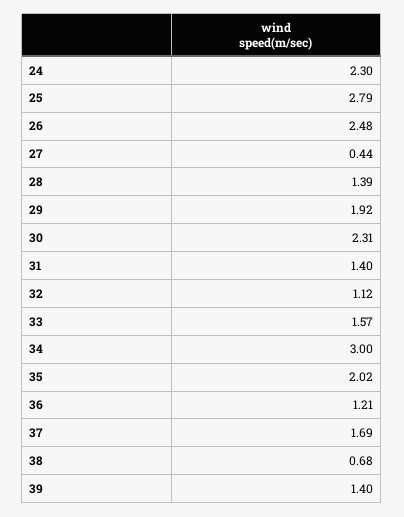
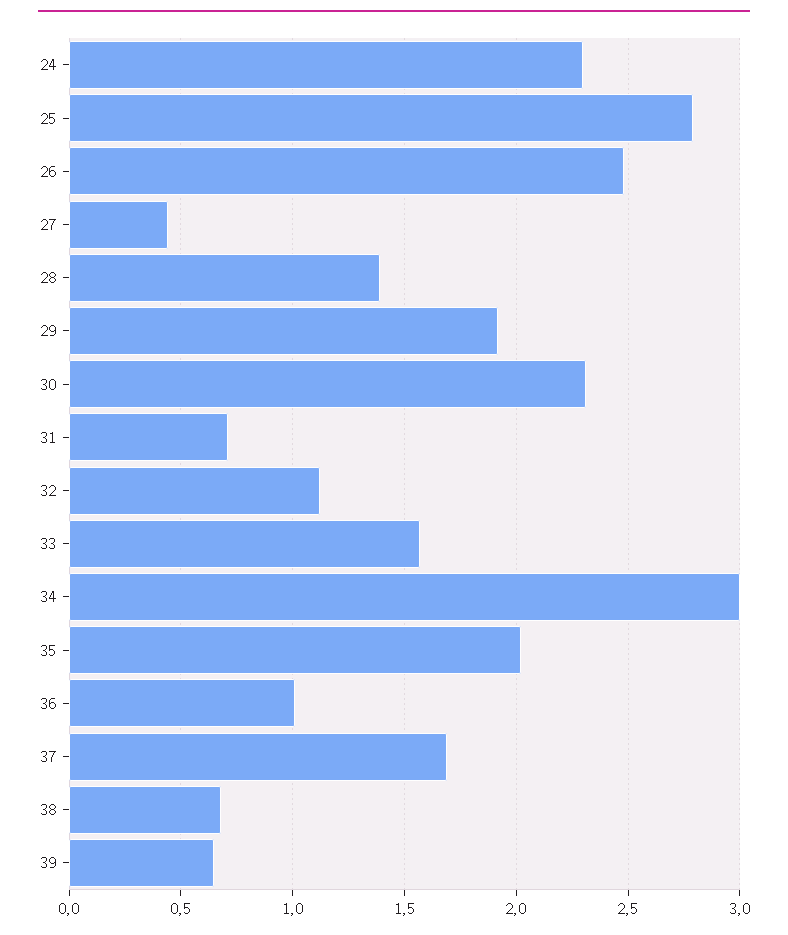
  {
    "24": 2.3,
    "25": 2.79,
    "26": 2.48,
    "27": 0.44,
    "28": 1.39,
    "29": 1.92,
    "30": 2.31,
-   "31": 1.4,
+   "31": 0.7,
    "32": 1.12,
    "33": 1.57,
    "34": 3,
    "35": 2.02,
-   "36": 1.21,
+   "36": 1,
    "37": 1.69,
    "38": 0.68,
-   "39": 1.4
+   "39": 0.65
  }

